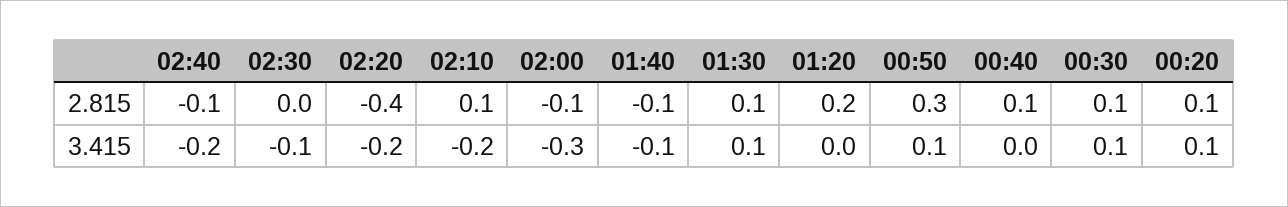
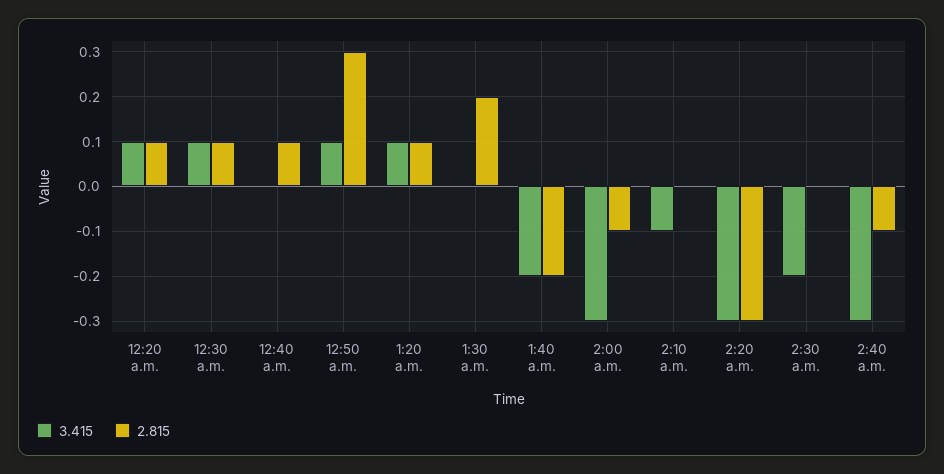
  {
    "2.815": {
      "02:40": -0.1,
      "02:30": 0,
-     "02:20": -0.4,
+     "02:20": -0.3,
-     "02:10": 0.1,
+     "02:10": 0,
      "02:00": -0.1,
-     "01:40": -0.1,
+     "01:40": -0.2,
-     "01:30": 0.1,
+     "01:30": 0.2,
-     "01:20": 0.2,
+     "01:20": 0.1,
      "00:50": 0.3,
      "00:40": 0.1,
      "00:30": 0.1,
      "00:20": 0.1
    },
    "3.415": {
-     "02:40": -0.2,
+     "02:40": -0.3,
-     "02:30": -0.1,
+     "02:30": -0.2,
-     "02:20": -0.2,
+     "02:20": -0.3,
-     "02:10": -0.2,
+     "02:10": -0.1,
      "02:00": -0.3,
-     "01:40": -0.1,
+     "01:40": -0.2,
-     "01:30": 0.1,
+     "01:30": 0,
-     "01:20": 0,
+     "01:20": 0.1,
      "00:50": 0.1,
      "00:40": 0,
      "00:30": 0.1,
      "00:20": 0.1
    }
  }

